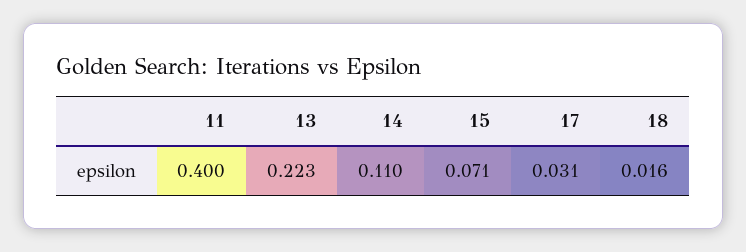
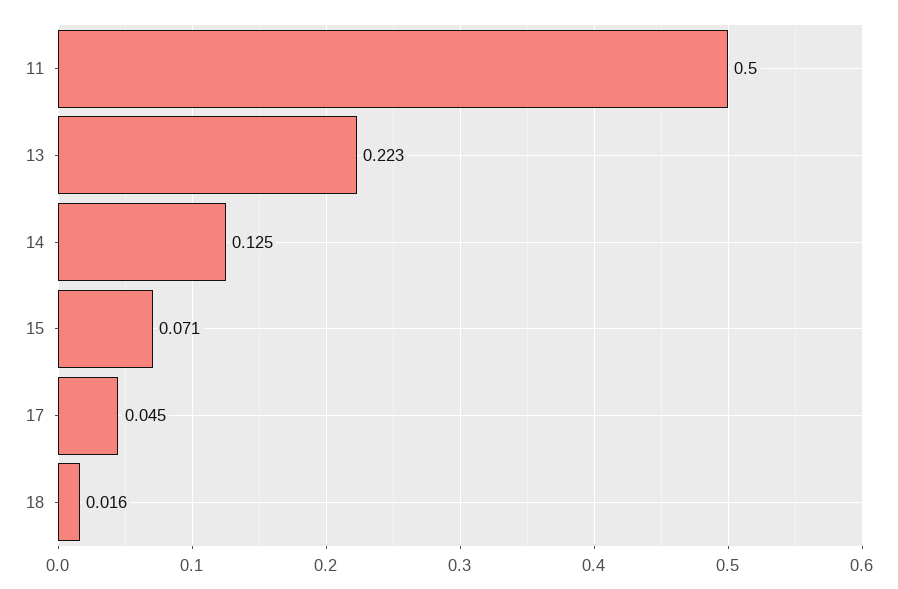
  {
-   "11": 0.4,
+   "11": 0.5,
    "13": 0.223,
-   "14": 0.11,
+   "14": 0.125,
    "15": 0.071,
-   "17": 0.031,
+   "17": 0.045,
    "18": 0.016
  }

